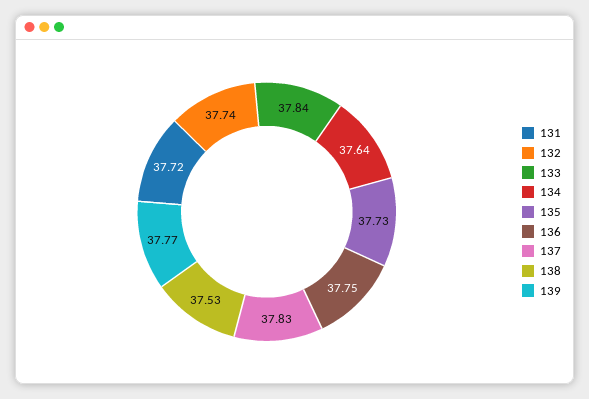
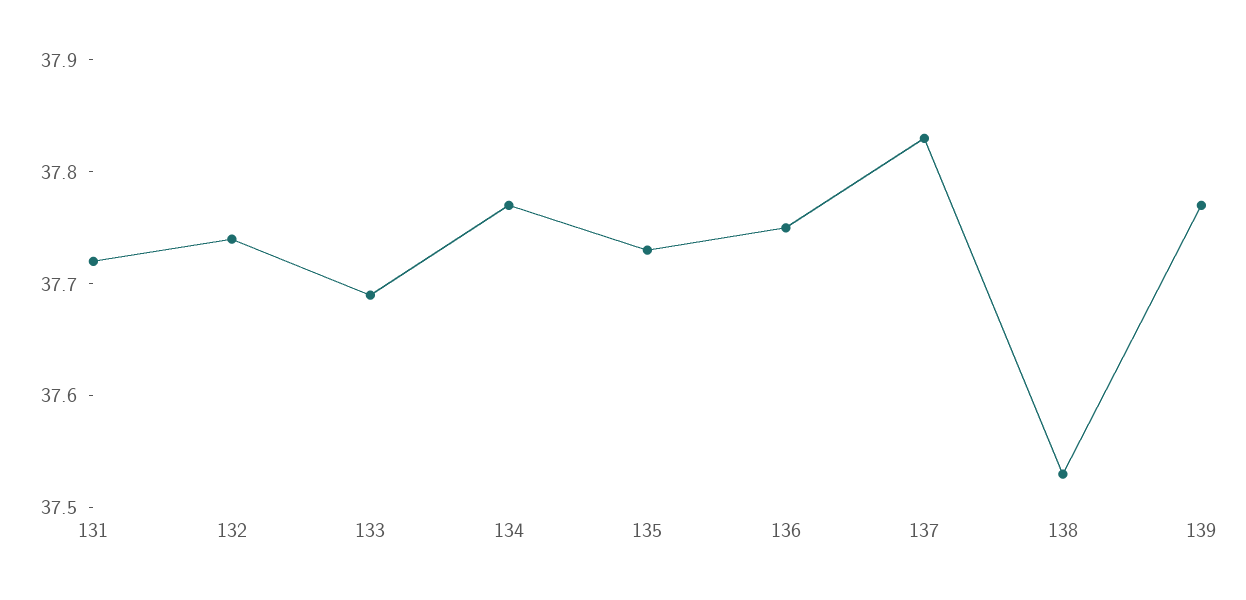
  {
    "131": 37.72,
    "132": 37.74,
-   "133": 37.84,
+   "133": 37.69,
-   "134": 37.64,
+   "134": 37.77,
    "135": 37.73,
    "136": 37.75,
    "137": 37.83,
    "138": 37.53,
    "139": 37.77
  }

